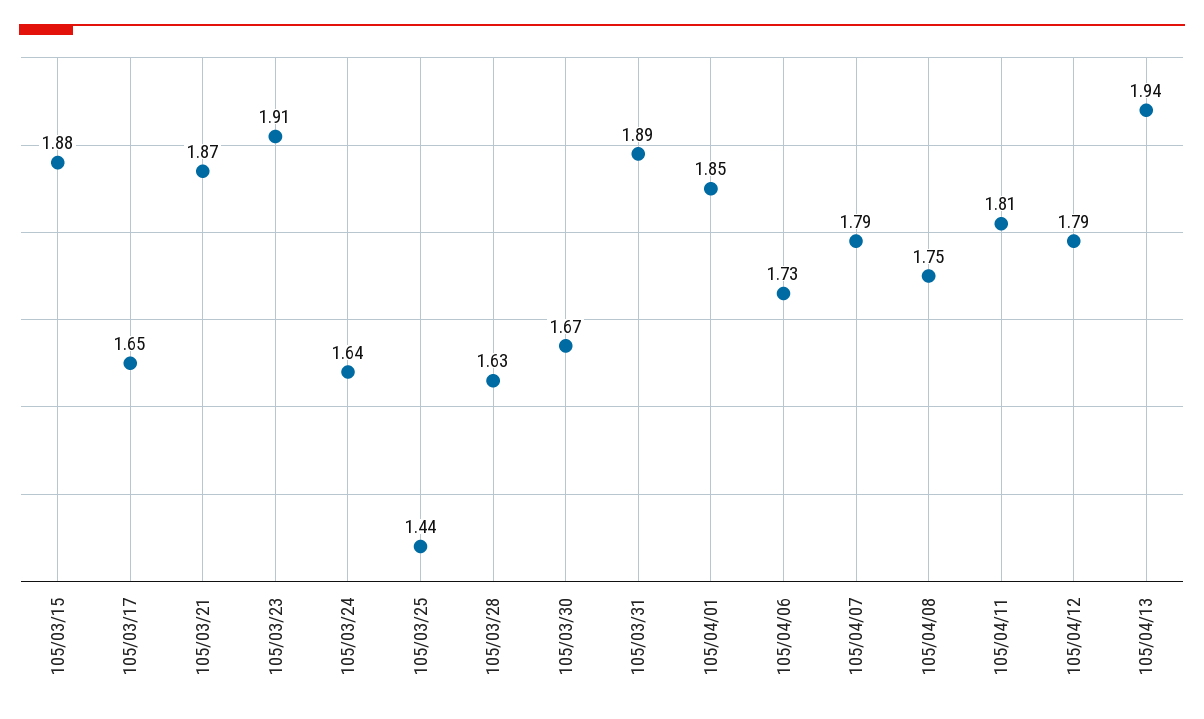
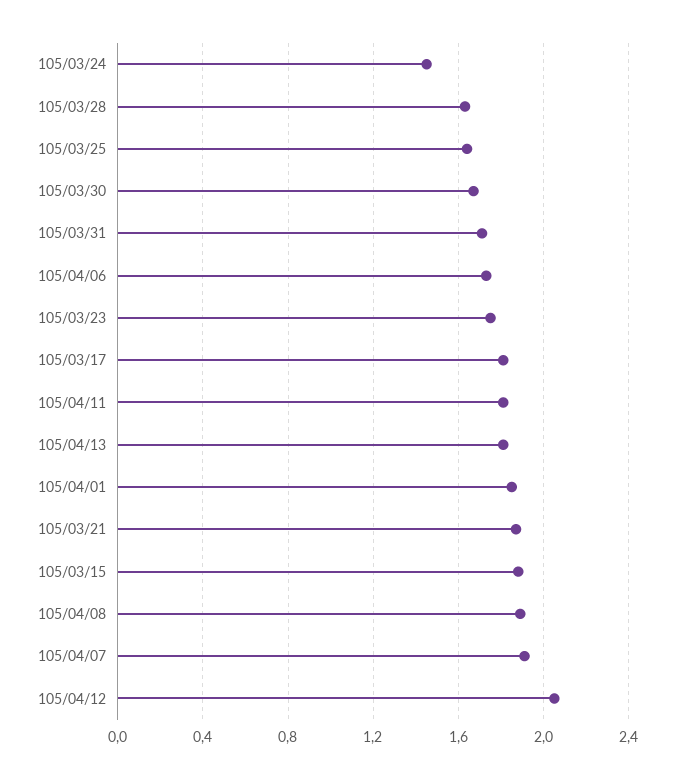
  {
    "105/03/15": 1.88,
-   "105/03/17": 1.65,
+   "105/03/17": 1.8,
    "105/03/21": 1.87,
-   "105/03/23": 1.91,
+   "105/03/23": 1.75,
-   "105/03/24": 1.64,
+   "105/03/24": 1.45,
-   "105/03/25": 1.44,
+   "105/03/25": 1.65,
    "105/03/28": 1.63,
    "105/03/30": 1.67,
-   "105/03/31": 1.89,
+   "105/03/31": 1.7,
    "105/04/01": 1.85,
    "105/04/06": 1.73,
-   "105/04/07": 1.79,
+   "105/04/07": 1.9,
-   "105/04/08": 1.75,
+   "105/04/08": 1.9,
    "105/04/11": 1.81,
-   "105/04/12": 1.79,
+   "105/04/12": 2.05,
-   "105/04/13": 1.94
+   "105/04/13": 1.8
  }

